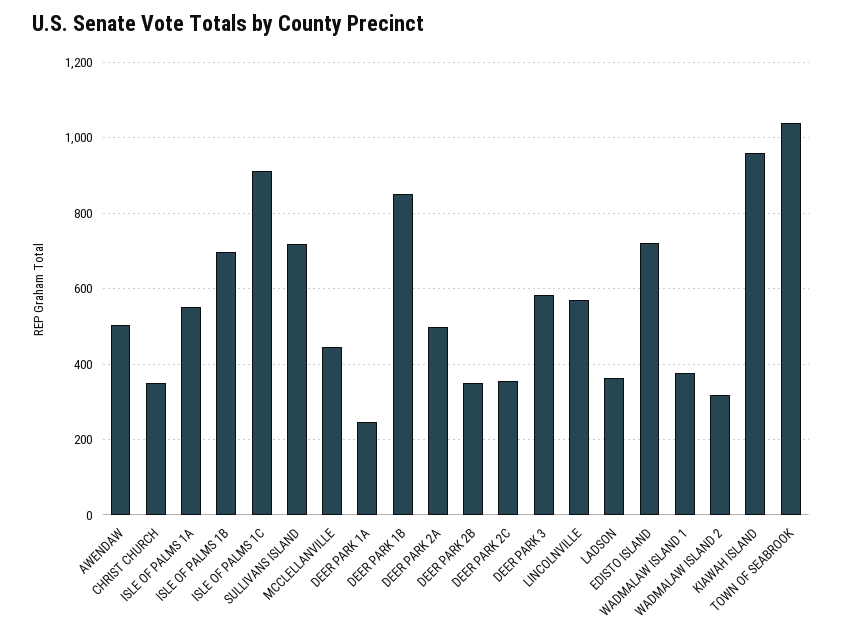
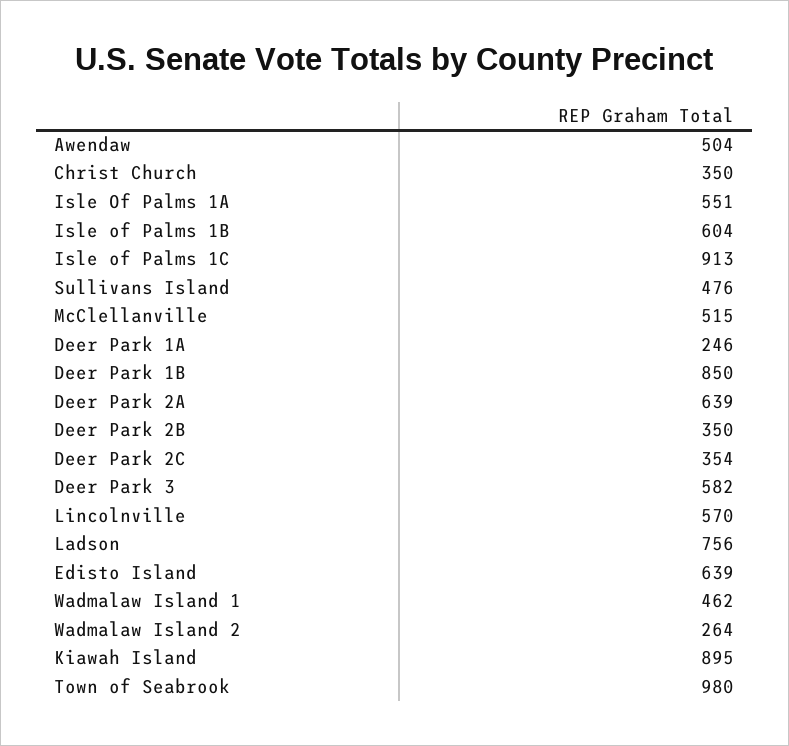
  {
    "AWENDAW": 504,
    "CHRIST CHURCH": 350,
    "ISLE OF PALMS 1A": 551,
-   "ISLE OF PALMS 1B": 700,
+   "ISLE OF PALMS 1B": 604,
    "ISLE OF PALMS 1C": 913,
-   "SULLIVANS ISLAND": 720,
+   "SULLIVANS ISLAND": 476,
-   "MCCLELLANVILLE": 440,
+   "MCCLELLANVILLE": 515,
    "DEER PARK 1A": 246,
    "DEER PARK 1B": 850,
-   "DEER PARK 2A": 500,
+   "DEER PARK 2A": 639,
    "DEER PARK 2B": 350,
    "DEER PARK 2C": 354,
    "DEER PARK 3": 582,
    "LINCOLNVILLE": 570,
-   "LADSON": 360,
+   "LADSON": 756,
-   "EDISTO ISLAND": 720,
+   "EDISTO ISLAND": 639,
-   "WADMALAW ISLAND 1": 380,
+   "WADMALAW ISLAND 1": 462,
-   "WADMALAW ISLAND 2": 320,
+   "WADMALAW ISLAND 2": 264,
-   "KIAWAH ISLAND": 960,
+   "KIAWAH ISLAND": 895,
-   "TOWN OF SEABROOK": 1040
+   "TOWN OF SEABROOK": 980
  }

